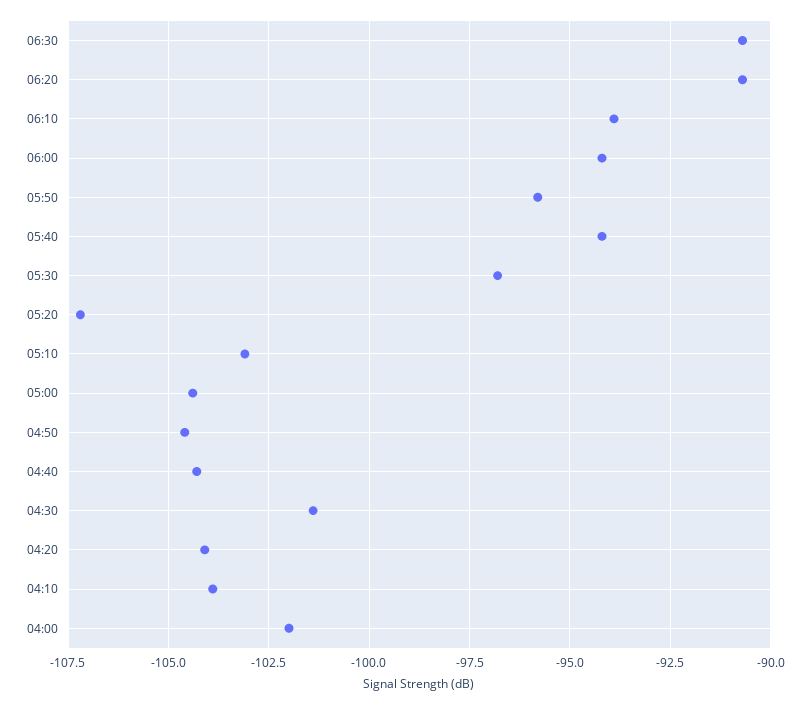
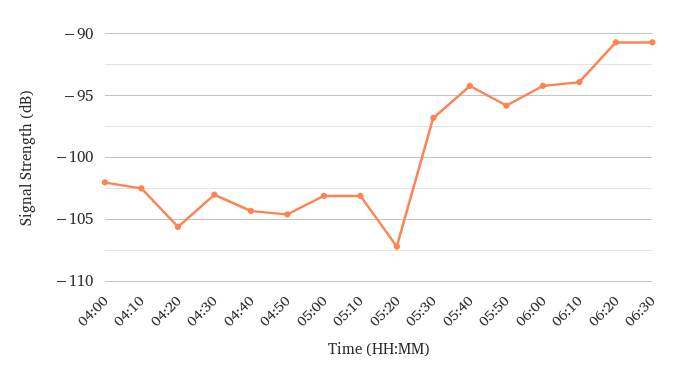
  {
    "06:30": -90.5,
    "06:20": -90.5,
    "06:10": -94,
    "06:00": -94,
    "05:50": -96,
    "05:40": -94,
    "05:30": -97,
    "05:20": -107,
    "05:10": -103,
-   "05:00": -104.5,
+   "05:00": -103,
    "04:50": -104.5,
    "04:40": -104.5,
-   "04:30": -101.5,
+   "04:30": -103,
-   "04:20": -104,
+   "04:20": -105.5,
-   "04:10": -104,
+   "04:10": -102.5,
    "04:00": -102
  }

